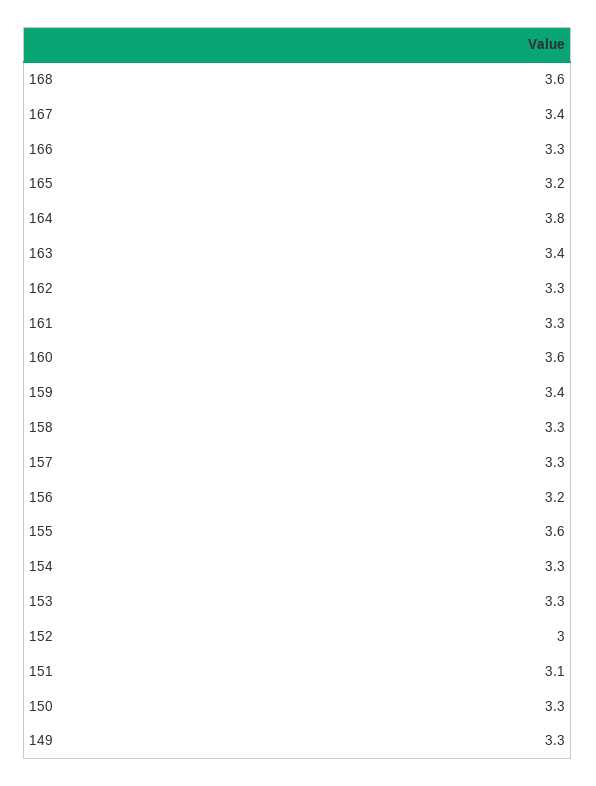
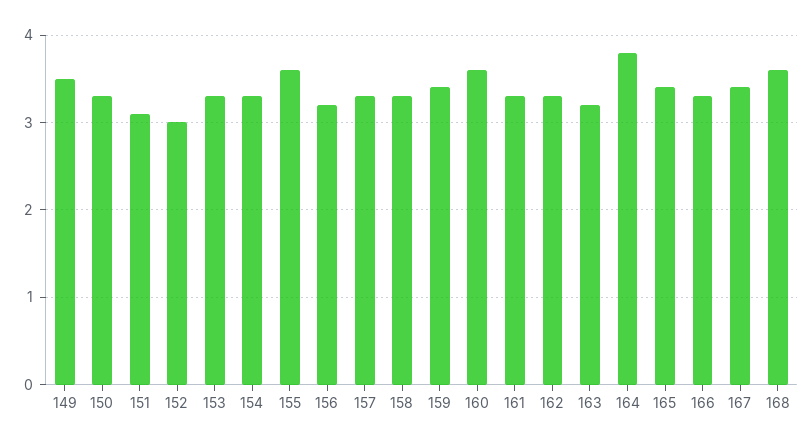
  {
    "168": 3.6,
    "167": 3.4,
    "166": 3.3,
-   "165": 3.2,
+   "165": 3.4,
    "164": 3.8,
-   "163": 3.4,
+   "163": 3.2,
    "162": 3.3,
    "161": 3.3,
    "160": 3.6,
    "159": 3.4,
    "158": 3.3,
    "157": 3.3,
    "156": 3.2,
    "155": 3.6,
    "154": 3.3,
    "153": 3.3,
    "152": 3,
    "151": 3.1,
    "150": 3.3,
-   "149": 3.3
+   "149": 3.5
  }

